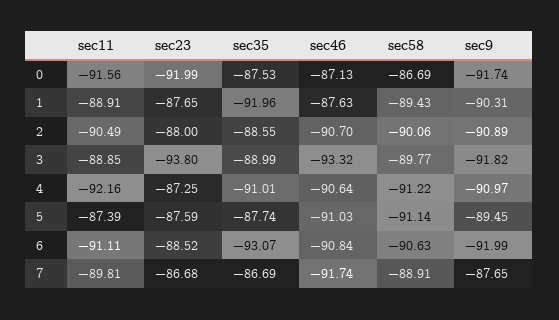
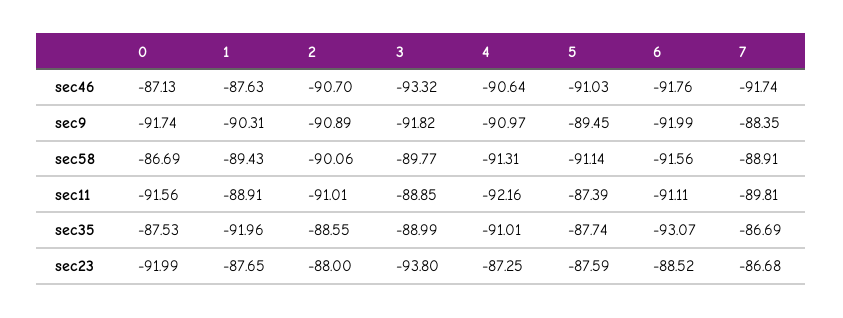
  {
    "sec11": {
      "0": -91.56,
      "1": -88.91,
-     "2": -90.49,
+     "2": -91.01,
      "3": -88.85,
      "4": -92.16,
      "5": -87.39,
      "6": -91.11,
      "7": -89.81
    },
    "sec23": {
      "0": -91.99,
      "1": -87.65,
      "2": -88,
      "3": -93.8,
      "4": -87.25,
      "5": -87.59,
      "6": -88.52,
      "7": -86.68
    },
    "sec35": {
      "0": -87.53,
      "1": -91.96,
      "2": -88.55,
      "3": -88.99,
      "4": -91.01,
      "5": -87.74,
      "6": -93.07,
      "7": -86.69
    },
    "sec46": {
      "0": -87.13,
      "1": -87.63,
      "2": -90.7,
      "3": -93.32,
      "4": -90.64,
      "5": -91.03,
-     "6": -90.84,
+     "6": -91.76,
      "7": -91.74
    },
    "sec58": {
      "0": -86.69,
      "1": -89.43,
      "2": -90.06,
      "3": -89.77,
-     "4": -91.22,
+     "4": -91.31,
      "5": -91.14,
-     "6": -90.63,
+     "6": -91.56,
      "7": -88.91
    },
    "sec9": {
      "0": -91.74,
      "1": -90.31,
      "2": -90.89,
      "3": -91.82,
      "4": -90.97,
      "5": -89.45,
      "6": -91.99,
-     "7": -87.65
+     "7": -88.35
    }
  }

